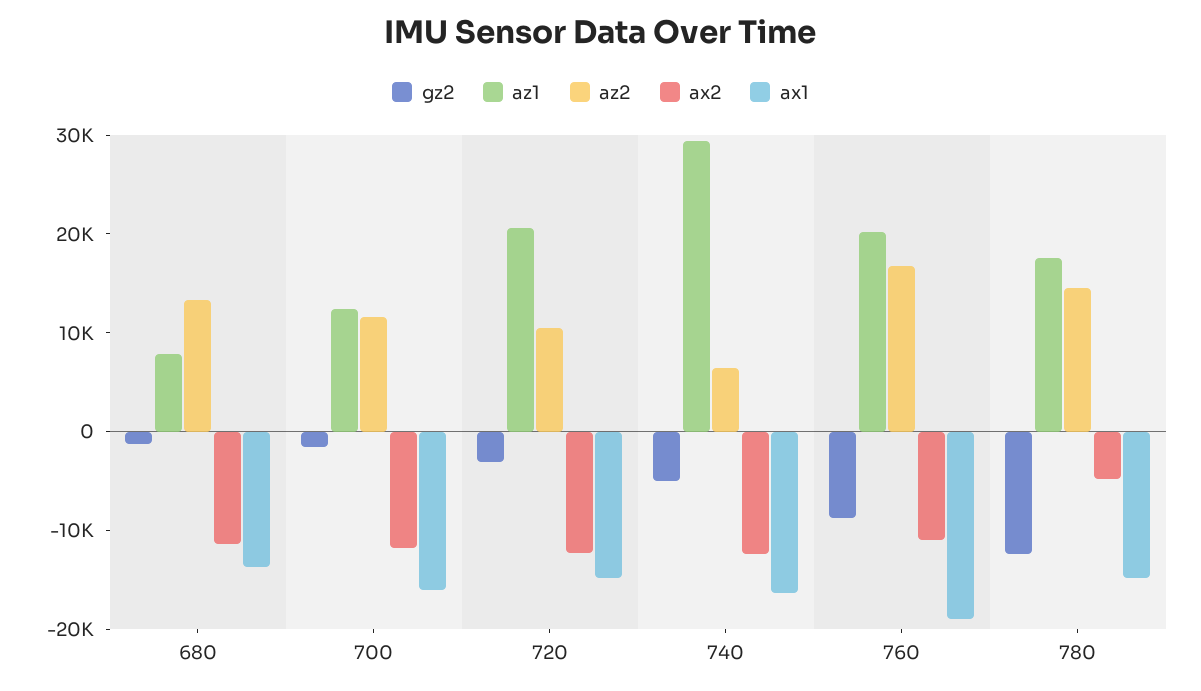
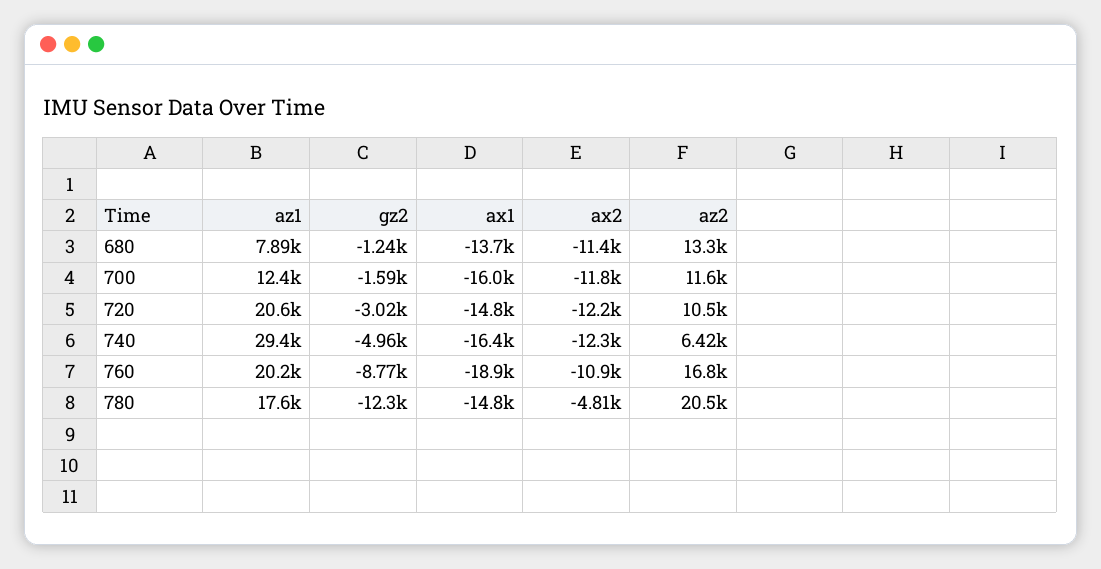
  {
    "gz2": {
      "680": -1240,
      "700": -1590,
      "720": -3020,
      "740": -4960,
      "760": -8770,
      "780": -12300
    },
    "az1": {
      "680": 7890,
      "700": 12400,
      "720": 20600,
      "740": 29400,
      "760": 20200,
      "780": 17600
    },
    "az2": {
      "680": 13300,
      "700": 11600,
      "720": 10500,
      "740": 6420,
      "760": 16800,
-     "780": 14000
+     "780": 20500
    },
    "ax2": {
      "680": -11400,
      "700": -11800,
      "720": -12200,
      "740": -12300,
      "760": -10900,
      "780": -4810
    },
    "ax1": {
      "680": -13700,
      "700": -16000,
      "720": -14800,
      "740": -16400,
      "760": -18900,
      "780": -14800
    }
  }

